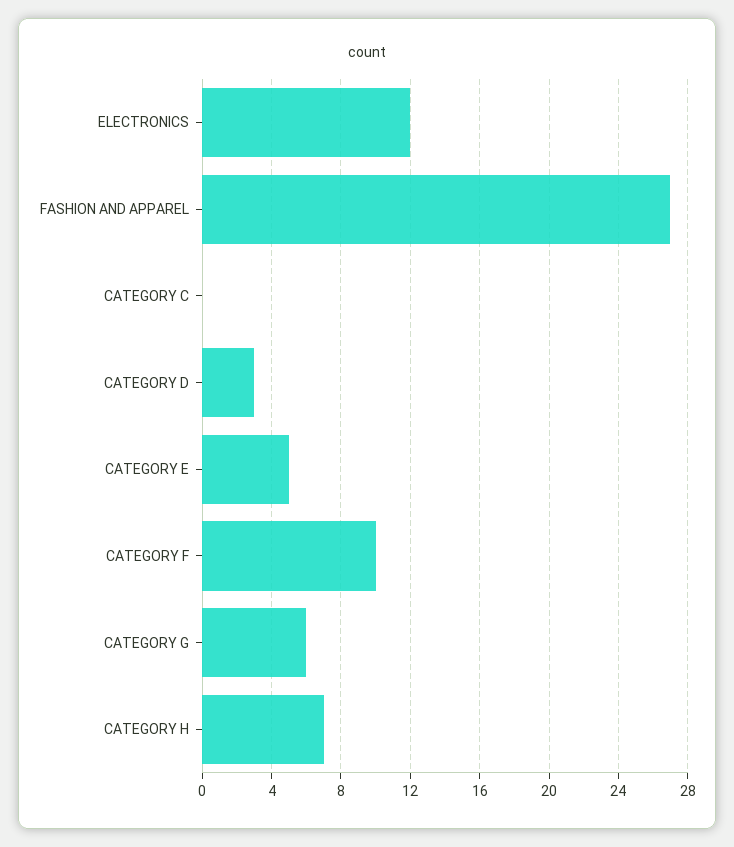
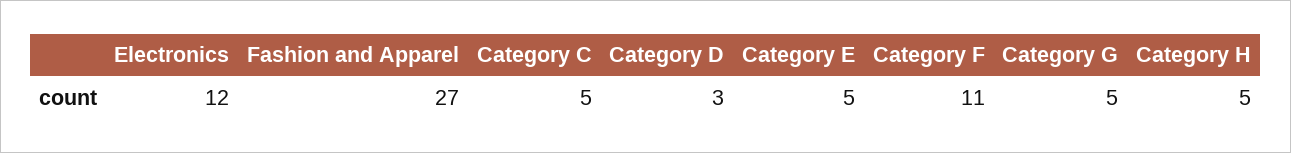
  {
    "ELECTRONICS": 12,
    "FASHION AND APPAREL": 27,
-   "CATEGORY C": 0,
+   "CATEGORY C": 5,
    "CATEGORY D": 3,
    "CATEGORY E": 5,
-   "CATEGORY F": 10,
+   "CATEGORY F": 11,
-   "CATEGORY G": 6,
+   "CATEGORY G": 5,
-   "CATEGORY H": 7
+   "CATEGORY H": 5
  }

